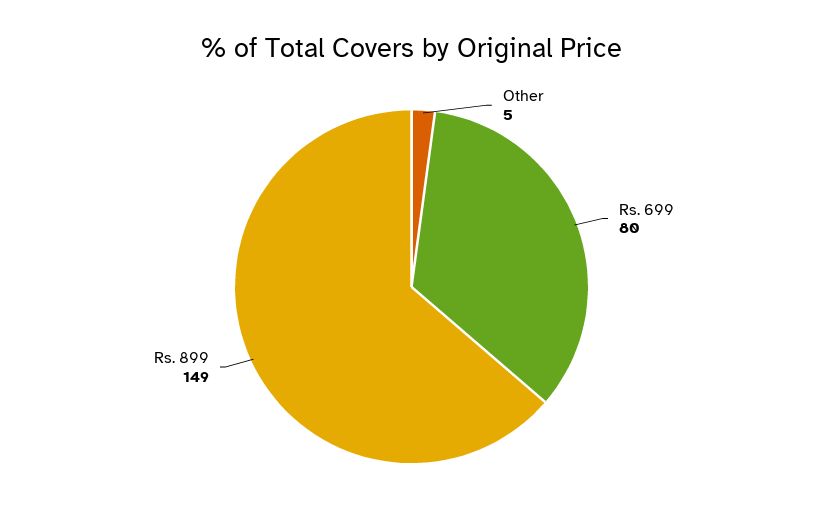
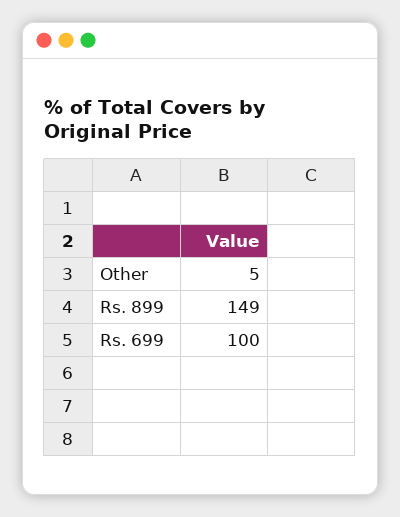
  {
    "Other": 5,
-   "Rs. 699": 80,
+   "Rs. 699": 100,
    "Rs. 899": 149
  }

